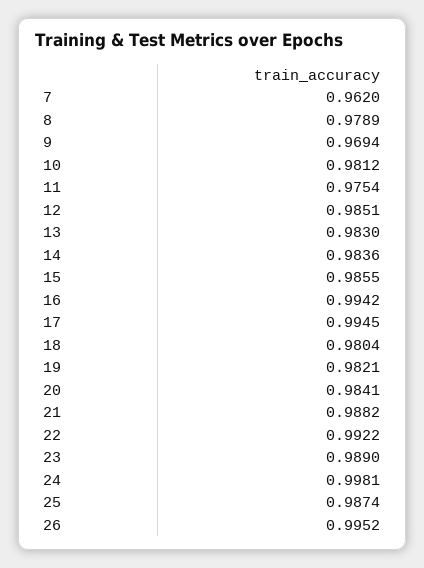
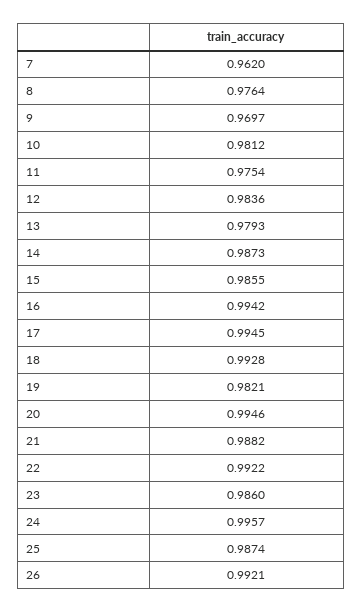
  {
    "7": 0.962,
-   "8": 0.9789,
+   "8": 0.9764,
-   "9": 0.9694,
+   "9": 0.9697,
    "10": 0.9812,
    "11": 0.9754,
-   "12": 0.9851,
+   "12": 0.9836,
-   "13": 0.983,
+   "13": 0.9793,
-   "14": 0.9836,
+   "14": 0.9873,
    "15": 0.9855,
    "16": 0.9942,
    "17": 0.9945,
-   "18": 0.9804,
+   "18": 0.9928,
    "19": 0.9821,
-   "20": 0.9841,
+   "20": 0.9946,
    "21": 0.9882,
    "22": 0.9922,
-   "23": 0.989,
+   "23": 0.986,
-   "24": 0.9981,
+   "24": 0.9957,
    "25": 0.9874,
-   "26": 0.9952
+   "26": 0.9921
  }

